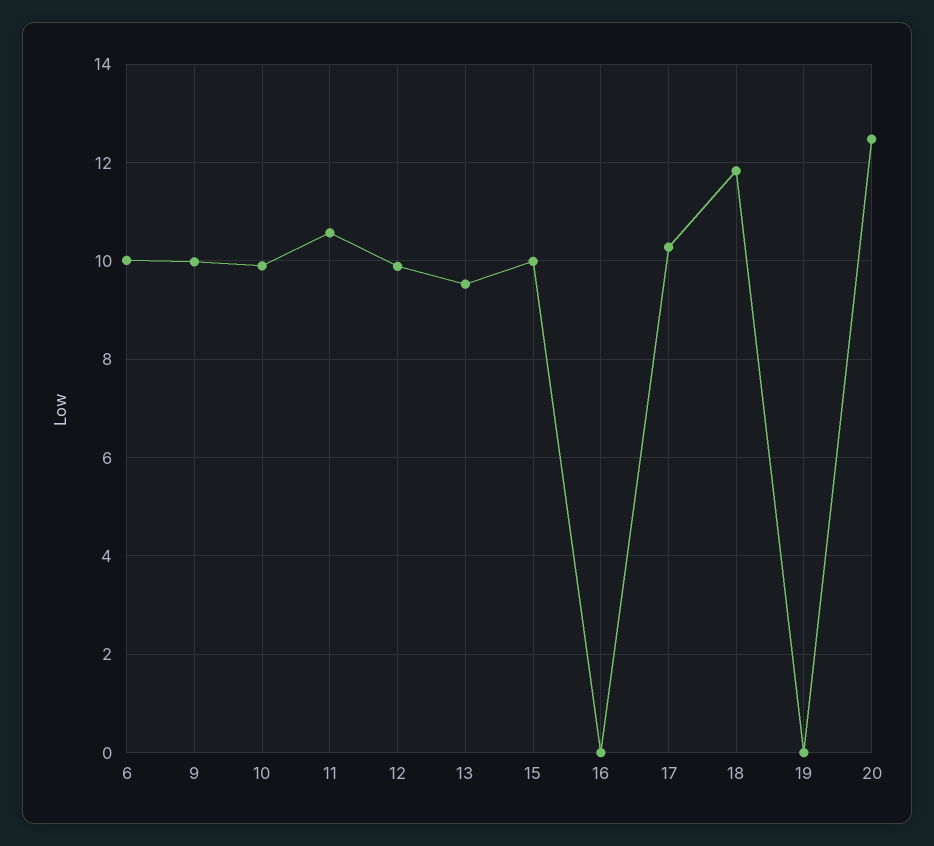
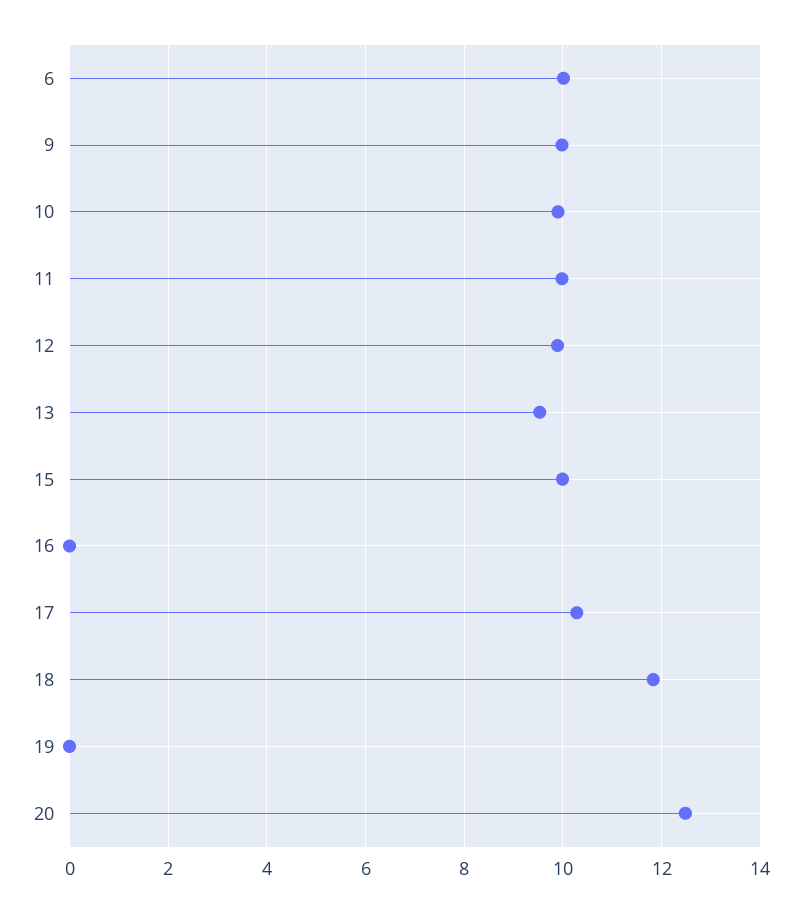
  {
    "6": 10,
    "9": 10,
    "10": 10,
-   "11": 10.6,
+   "11": 10,
    "12": 9.8,
    "13": 9.6,
    "15": 10,
    "16": 0,
    "17": 10.2,
    "18": 11.8,
    "19": 0,
    "20": 12.4
  }

